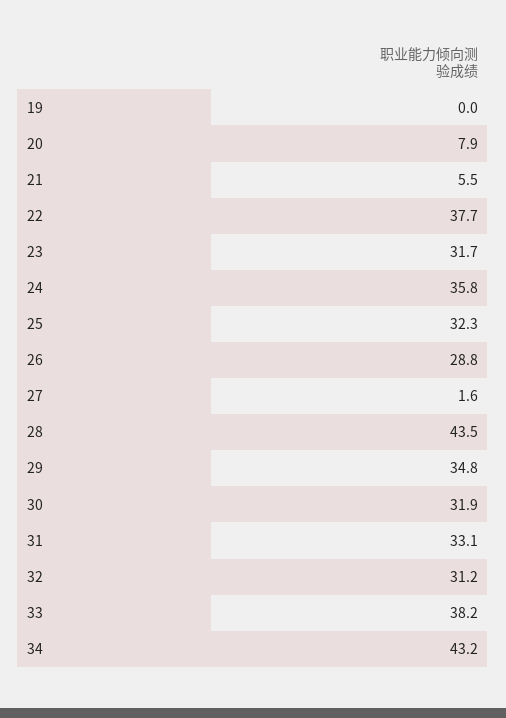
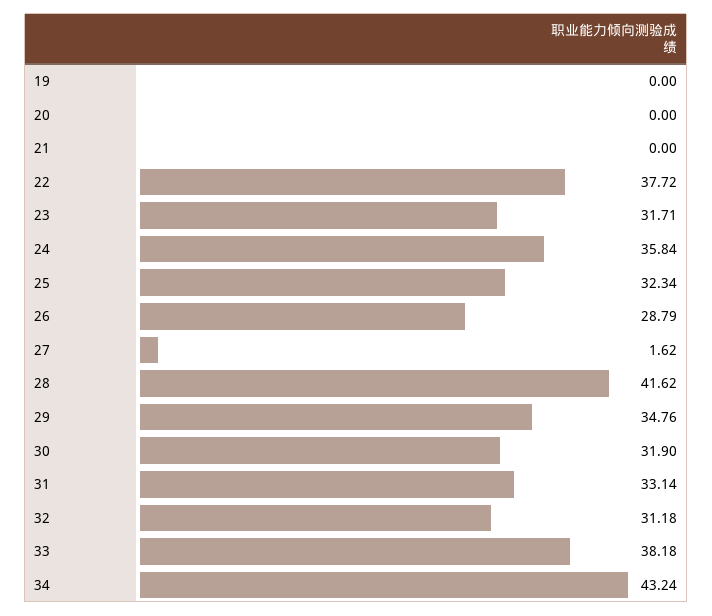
  {
    "19": 0,
-   "20": 7.9,
+   "20": 0,
-   "21": 5.5,
+   "21": 0,
    "22": 37.72,
    "23": 31.71,
    "24": 35.84,
    "25": 32.34,
    "26": 28.79,
    "27": 1.62,
-   "28": 43.5,
+   "28": 41.62,
    "29": 34.76,
    "30": 31.9,
    "31": 33.14,
    "32": 31.18,
    "33": 38.18,
    "34": 43.24
  }

